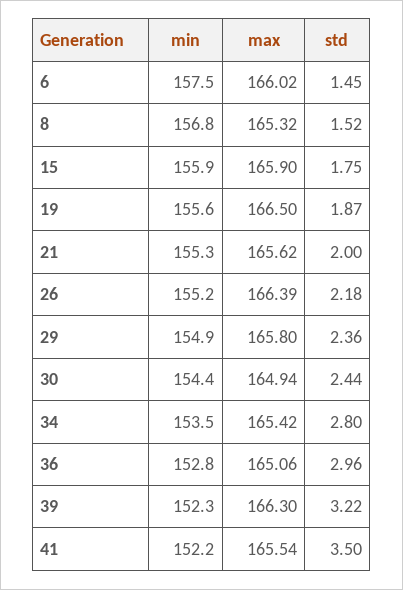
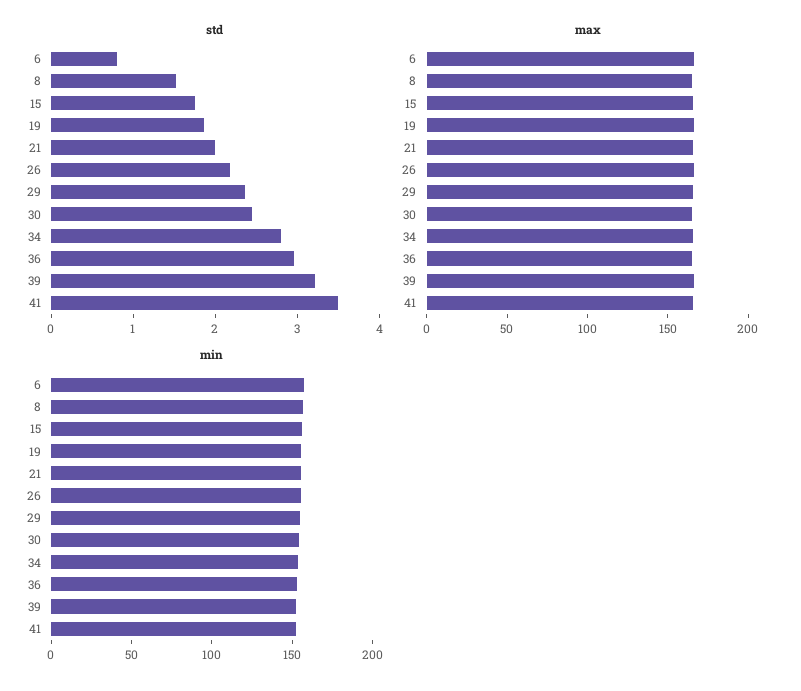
  {
    "min": {
      "6": 157.5,
      "8": 156.8,
      "15": 155.9,
      "19": 155.6,
      "21": 155.3,
      "26": 155.2,
      "29": 154.9,
      "30": 154.4,
      "34": 153.5,
      "36": 152.8,
      "39": 152.3,
      "41": 152.2
    },
    "max": {
      "6": 166.02,
      "8": 165.32,
      "15": 165.9,
      "19": 166.5,
      "21": 165.62,
      "26": 166.39,
      "29": 165.8,
      "30": 164.94,
      "34": 165.42,
      "36": 165.06,
      "39": 166.3,
      "41": 165.54
    },
    "std": {
-     "6": 1.45,
+     "6": 0.8,
      "8": 1.52,
      "15": 1.75,
      "19": 1.87,
      "21": 2,
      "26": 2.18,
      "29": 2.36,
      "30": 2.44,
      "34": 2.8,
      "36": 2.96,
      "39": 3.22,
      "41": 3.5
    }
  }

